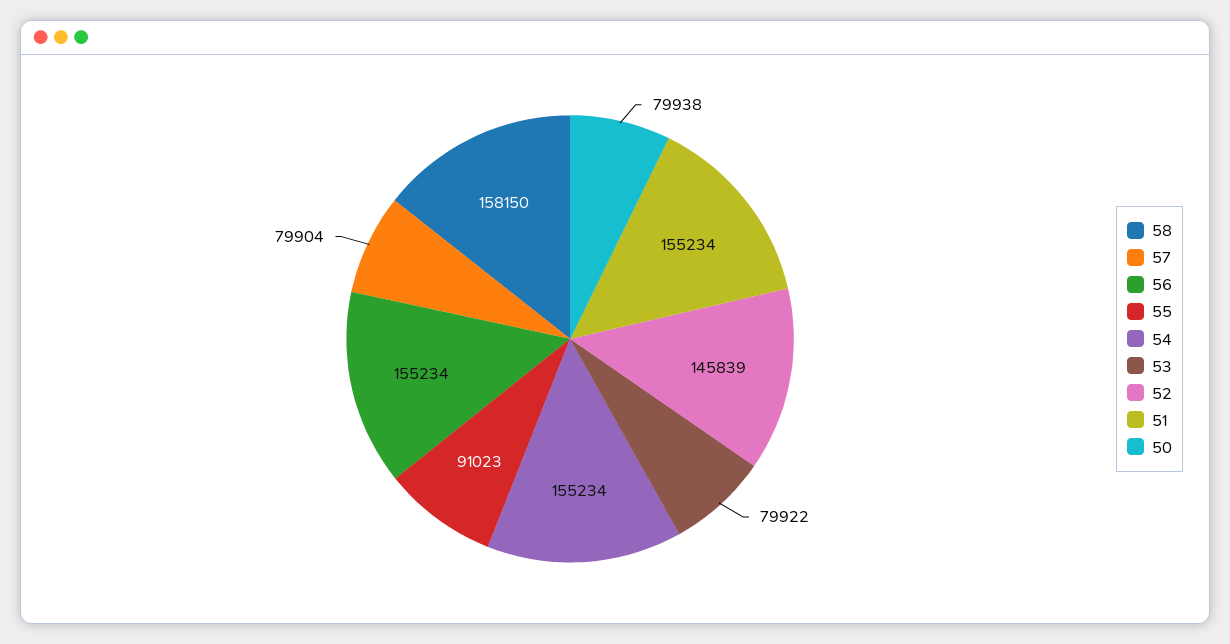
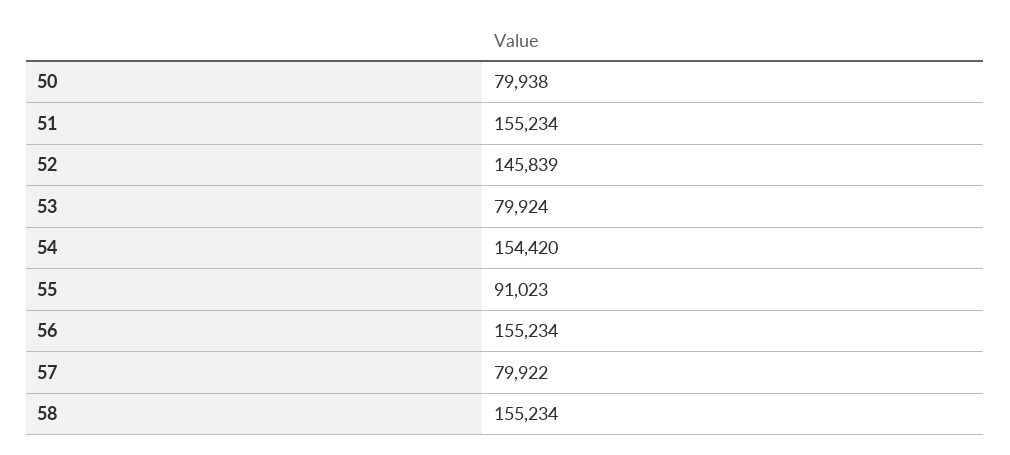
  {
-   "58": 158150,
+   "58": 155234,
-   "57": 79904,
+   "57": 79922,
    "56": 155234,
    "55": 91023,
-   "54": 155234,
+   "54": 154420,
-   "53": 79922,
+   "53": 79924,
    "52": 145839,
    "51": 155234,
    "50": 79938
  }

